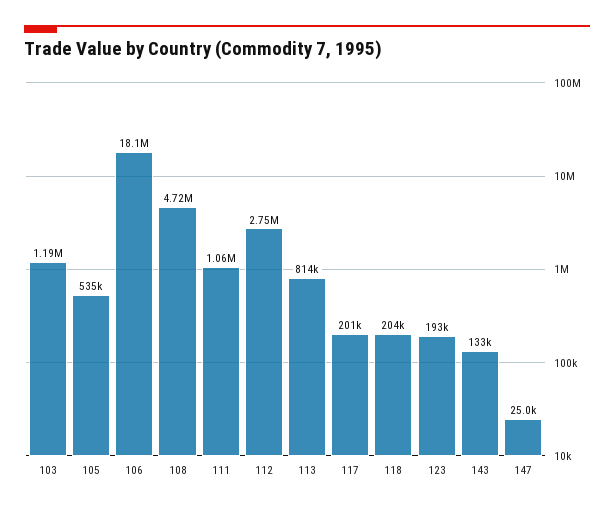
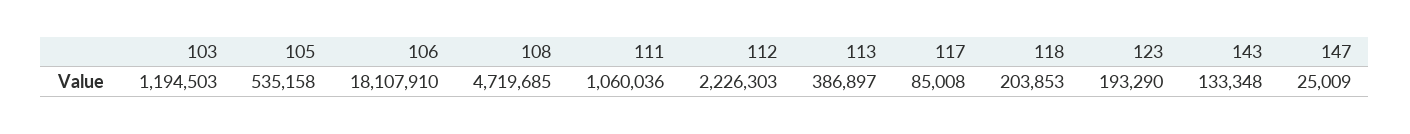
  {
    "103": 1194503,
    "105": 535158,
    "106": 18107910,
    "108": 4719685,
    "111": 1060036,
-   "112": 2750000,
+   "112": 2226303,
-   "113": 814000,
+   "113": 386897,
-   "117": 201000,
+   "117": 85008,
    "118": 203853,
    "123": 193290,
    "143": 133348,
    "147": 25009
  }

